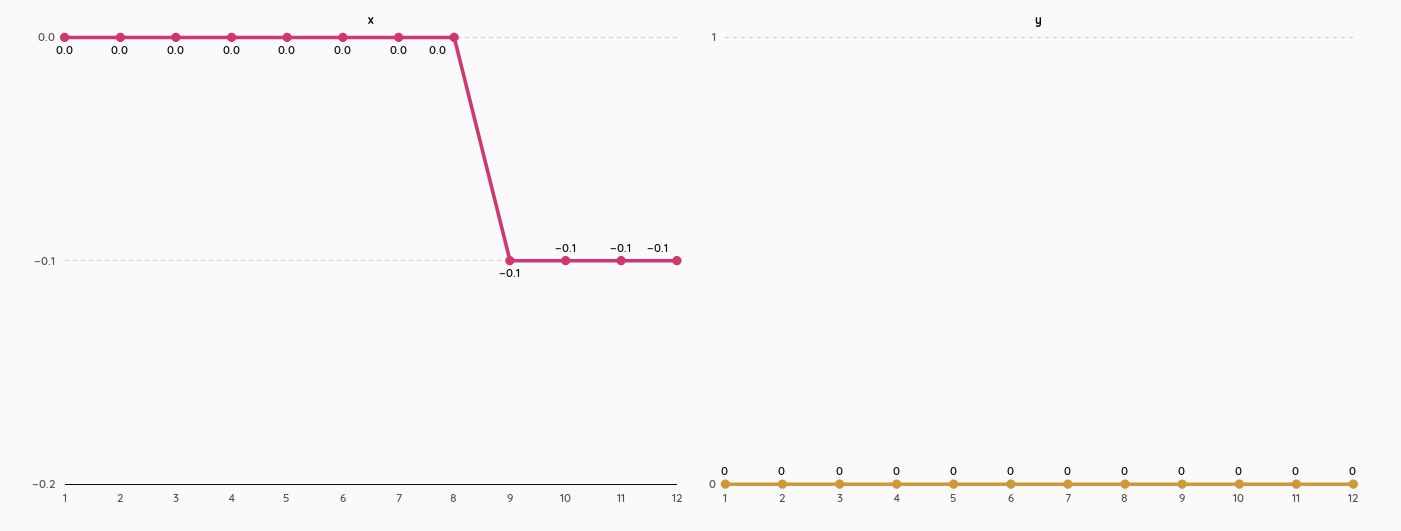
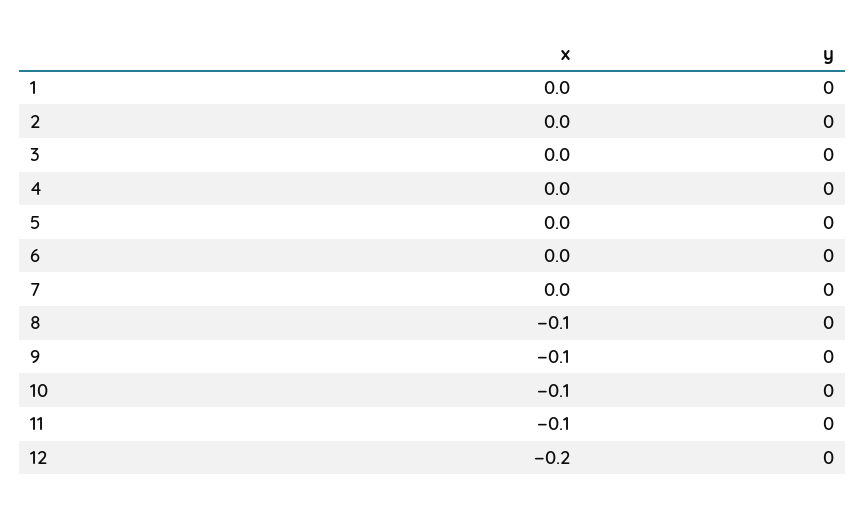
  {
    "x": {
      "1": 0,
      "2": 0,
      "3": 0,
      "4": 0,
      "5": 0,
      "6": 0,
      "7": 0,
-     "8": 0,
+     "8": -0.1,
      "9": -0.1,
      "10": -0.1,
      "11": -0.1,
-     "12": -0.1
+     "12": -0.2
    },
    "y": {
      "1": 0,
      "2": 0,
      "3": 0,
      "4": 0,
      "5": 0,
      "6": 0,
      "7": 0,
      "8": 0,
      "9": 0,
      "10": 0,
      "11": 0,
      "12": 0
    }
  }

